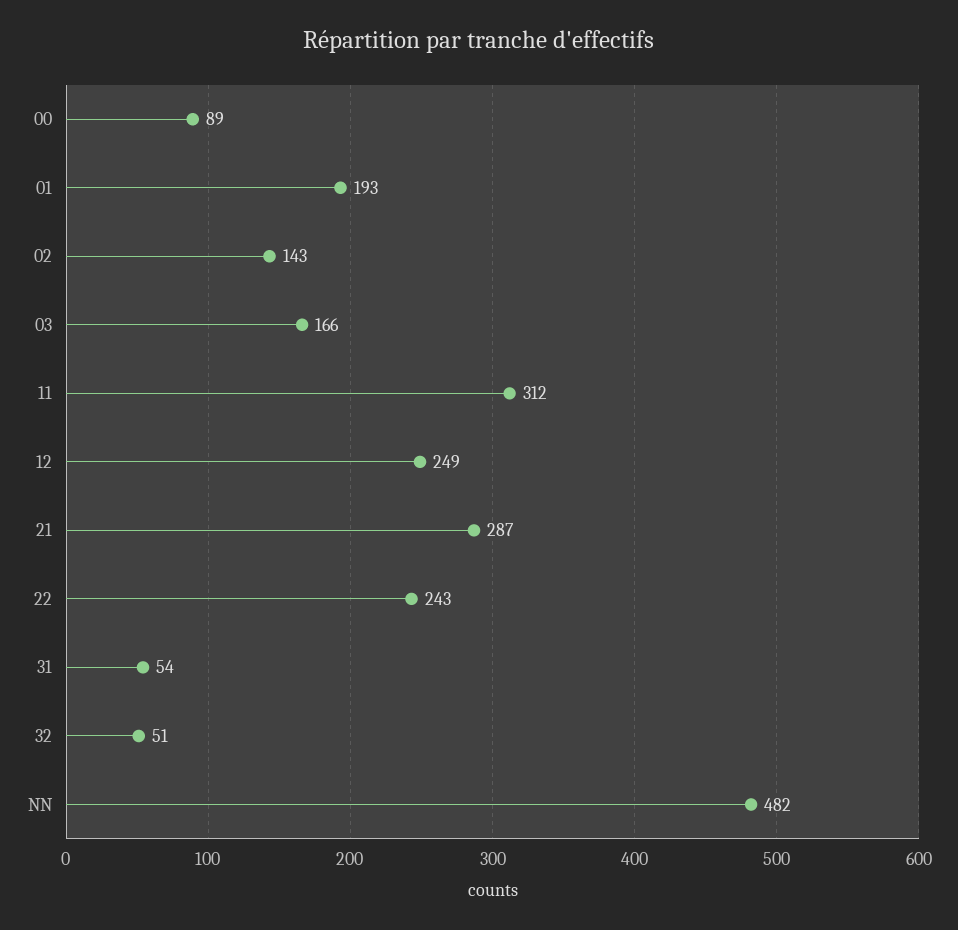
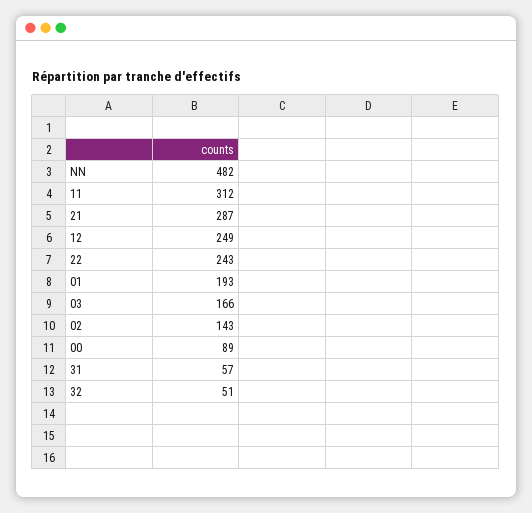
  {
    "00": 89,
    "01": 193,
    "02": 143,
    "03": 166,
    "11": 312,
    "12": 249,
    "21": 287,
    "22": 243,
-   "31": 54,
+   "31": 57,
    "32": 51,
    "NN": 482
  }

